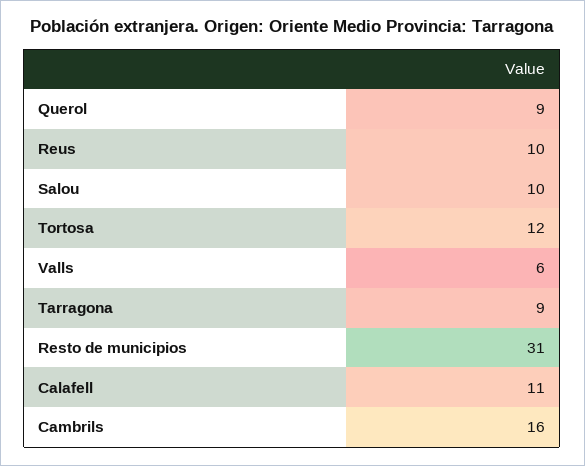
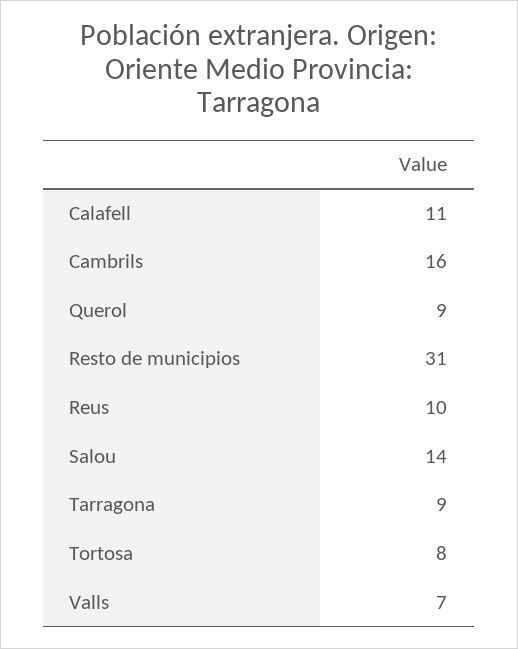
  {
    "Querol": 9,
    "Reus": 10,
-   "Salou": 10,
+   "Salou": 14,
-   "Tortosa": 12,
+   "Tortosa": 8,
-   "Valls": 6,
+   "Valls": 7,
    "Tarragona": 9,
    "Resto de municipios": 31,
    "Calafell": 11,
    "Cambrils": 16
  }

